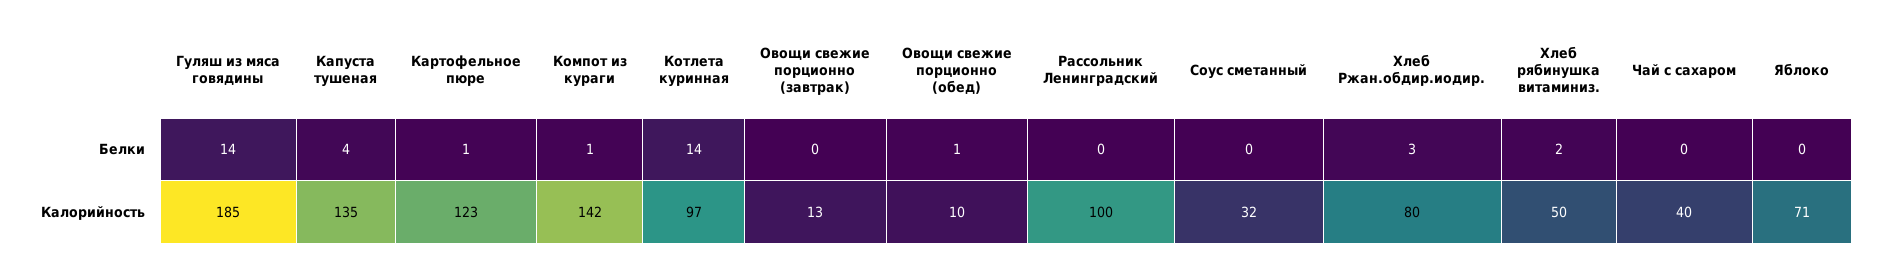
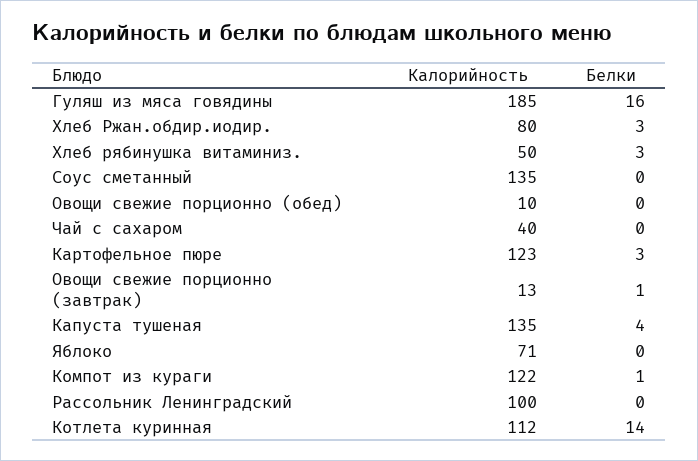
  {
    "Гуляш из мяса говядины": {
-     "Белки": 14,
+     "Белки": 16,
      "Калорийность": 185
    },
    "Капуста тушеная": {
      "Белки": 4,
      "Калорийность": 135
    },
    "Картофельное пюре": {
-     "Белки": 1,
+     "Белки": 3,
      "Калорийность": 123
    },
    "Компот из кураги": {
      "Белки": 1,
-     "Калорийность": 142
+     "Калорийность": 122
    },
    "Котлета куринная": {
      "Белки": 14,
-     "Калорийность": 97
+     "Калорийность": 112
    },
    "Овощи свежие порционно (завтрак)": {
-     "Белки": 0,
+     "Белки": 1,
      "Калорийность": 13
    },
    "Овощи свежие порционно (обед)": {
-     "Белки": 1,
+     "Белки": 0,
      "Калорийность": 10
    },
    "Рассольник Ленинградский": {
      "Белки": 0,
      "Калорийность": 100
    },
    "Соус сметанный": {
      "Белки": 0,
-     "Калорийность": 32
+     "Калорийность": 135
    },
    "Хлеб Ржан.обдир.иодир.": {
      "Белки": 3,
      "Калорийность": 80
    },
    "Хлеб рябинушка витаминиз.": {
-     "Белки": 2,
+     "Белки": 3,
      "Калорийность": 50
    },
    "Чай с сахаром": {
      "Белки": 0,
      "Калорийность": 40
    },
    "Яблоко": {
      "Белки": 0,
      "Калорийность": 71
    }
  }

